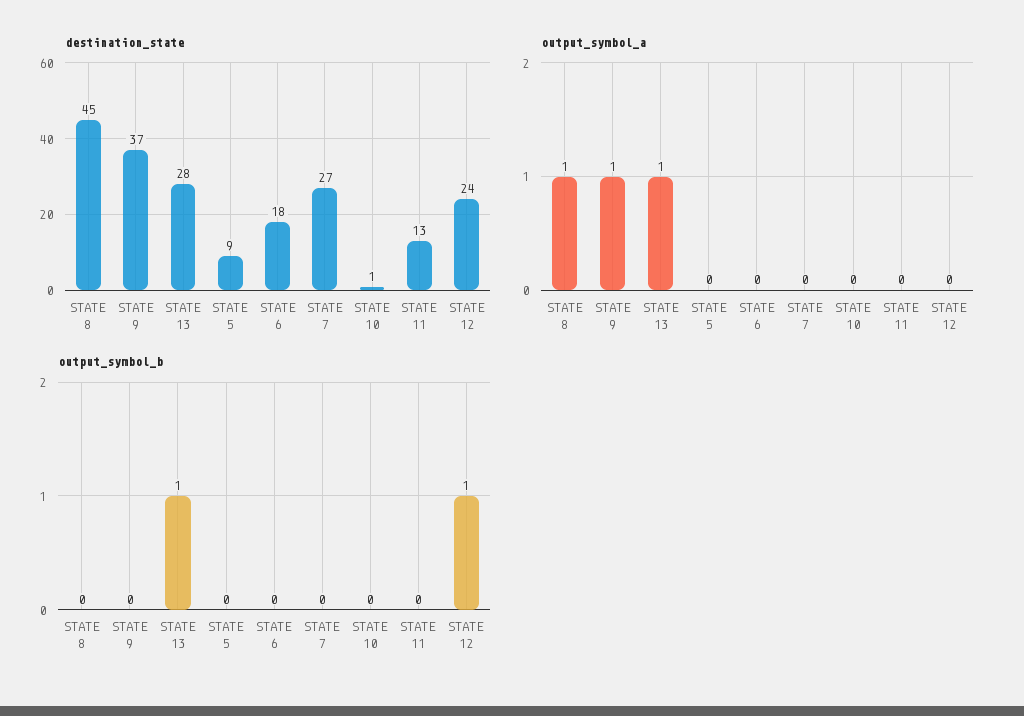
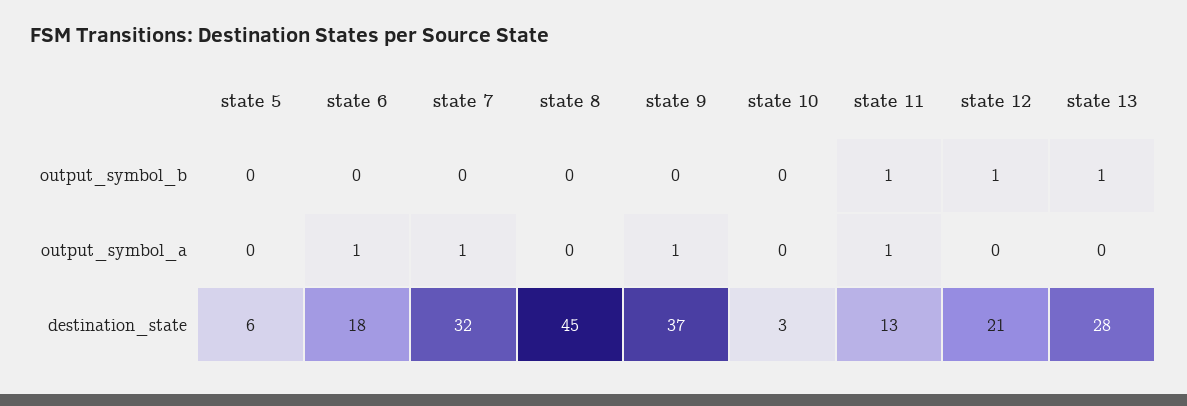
  {
    "destination_state": {
      "STATE 8": 45,
      "STATE 9": 37,
      "STATE 13": 28,
-     "STATE 5": 9,
+     "STATE 5": 6,
      "STATE 6": 18,
-     "STATE 7": 27,
+     "STATE 7": 32,
-     "STATE 10": 1,
+     "STATE 10": 3,
      "STATE 11": 13,
-     "STATE 12": 24
+     "STATE 12": 21
    },
    "output_symbol_a": {
-     "STATE 8": 1,
+     "STATE 8": 0,
      "STATE 9": 1,
-     "STATE 13": 1,
+     "STATE 13": 0,
      "STATE 5": 0,
-     "STATE 6": 0,
+     "STATE 6": 1,
-     "STATE 7": 0,
+     "STATE 7": 1,
      "STATE 10": 0,
-     "STATE 11": 0,
+     "STATE 11": 1,
      "STATE 12": 0
    },
    "output_symbol_b": {
      "STATE 8": 0,
      "STATE 9": 0,
      "STATE 13": 1,
      "STATE 5": 0,
      "STATE 6": 0,
      "STATE 7": 0,
      "STATE 10": 0,
-     "STATE 11": 0,
+     "STATE 11": 1,
      "STATE 12": 1
    }
  }

